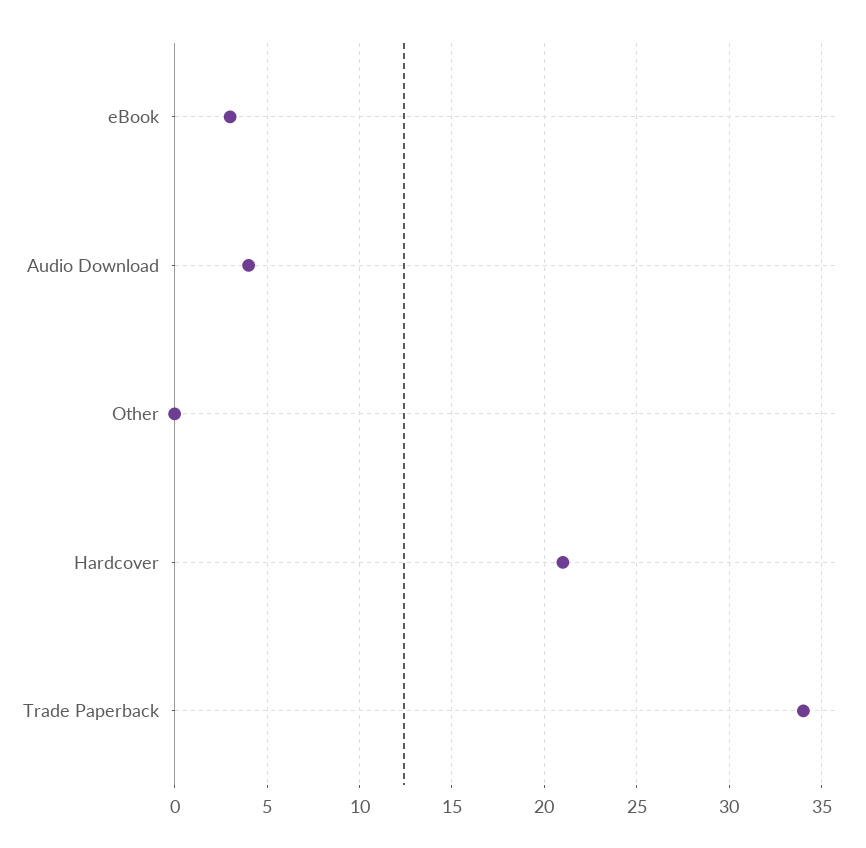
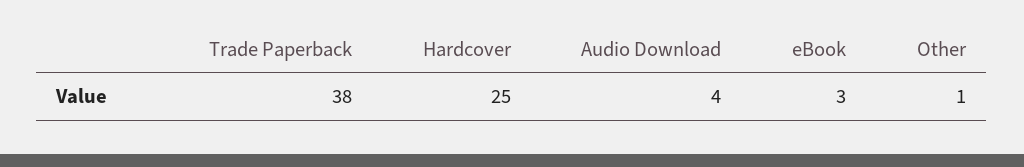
  {
    "eBook": 3,
    "Audio Download": 4,
-   "Other": 0,
+   "Other": 1,
-   "Hardcover": 21,
+   "Hardcover": 25,
-   "Trade Paperback": 34
+   "Trade Paperback": 38
  }

